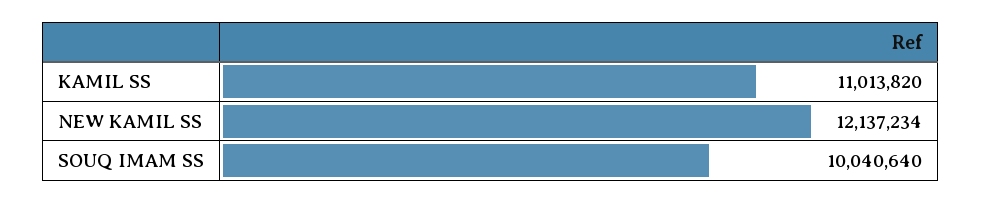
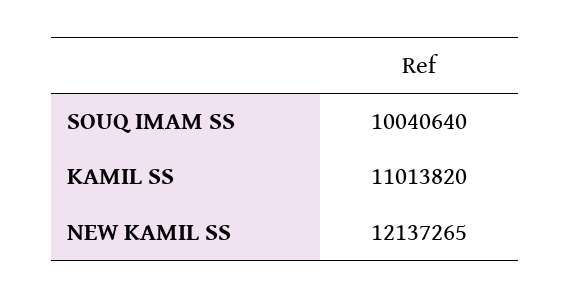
  {
    "KAMIL SS": 11013820,
-   "NEW KAMIL SS": 12137234,
+   "NEW KAMIL SS": 12137265,
    "SOUQ IMAM SS": 10040640
  }

